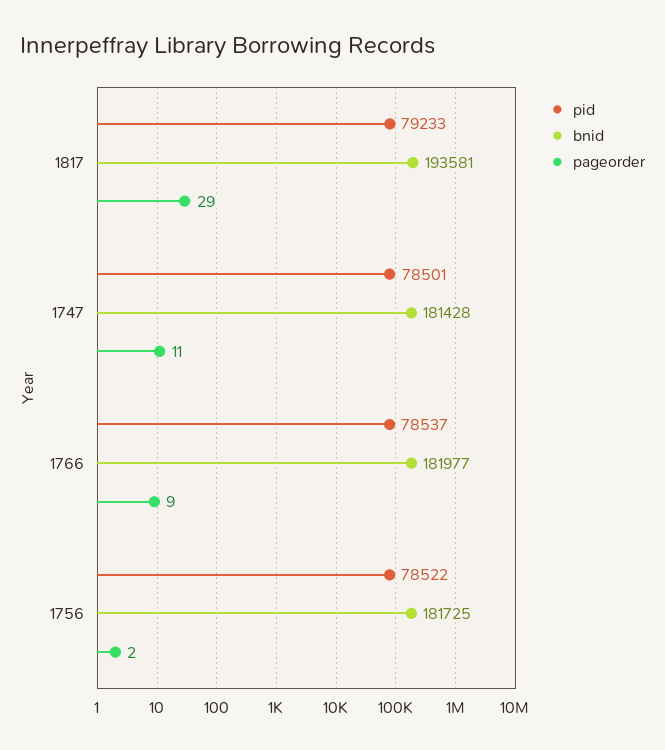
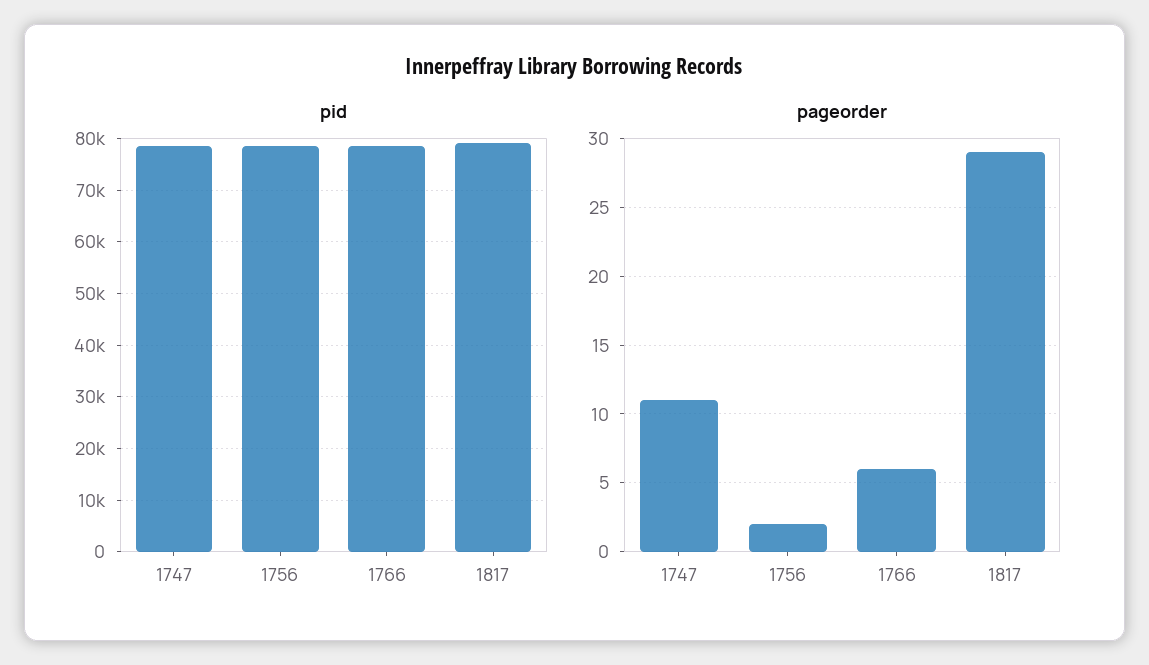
  {
    "pid": {
      "1817": 79233,
      "1747": 78501,
      "1766": 78537,
      "1756": 78522
    },
-   "bnid": {
-     "1817": 193581,
-     "1747": 181428,
-     "1766": 181977,
-     "1756": 181725
-   },
    "pageorder": {
      "1817": 29,
      "1747": 11,
-     "1766": 9,
+     "1766": 6,
      "1756": 2
    }
  }

